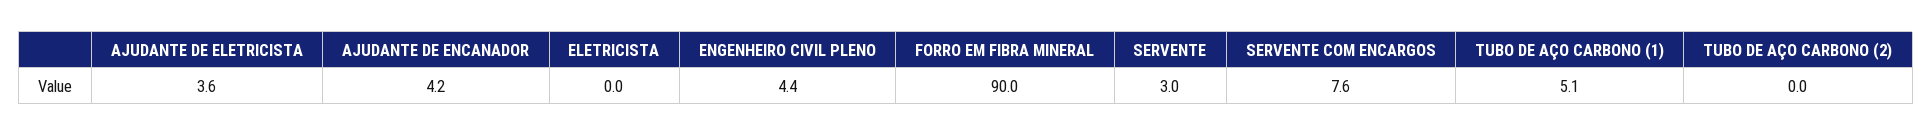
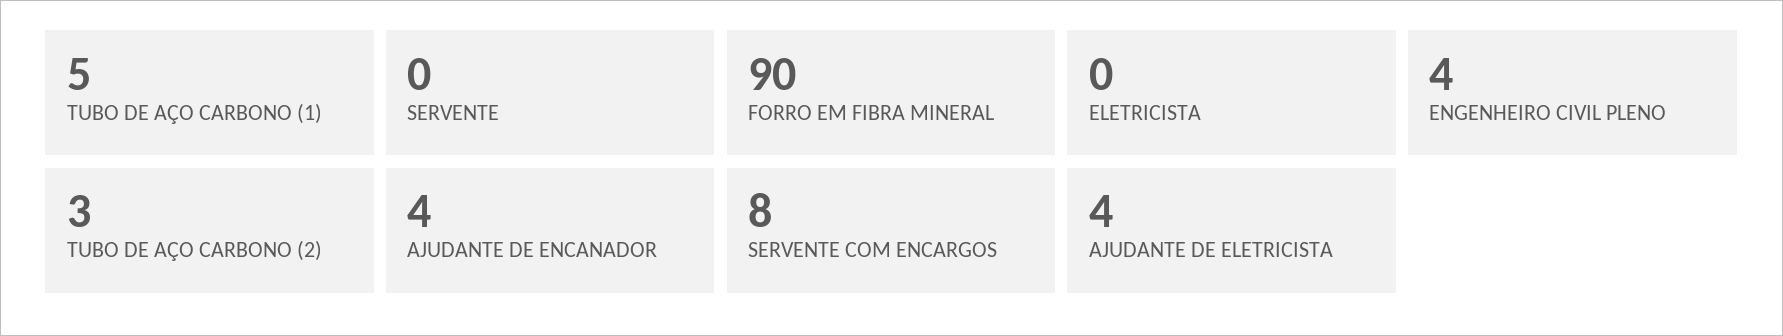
  {
    "AJUDANTE DE ELETRICISTA": 3.6,
    "AJUDANTE DE ENCANADOR": 4.2,
    "ELETRICISTA": 0,
    "ENGENHEIRO CIVIL PLENO": 4.4,
    "FORRO EM FIBRA MINERAL": 90,
-   "SERVENTE": 3,
+   "SERVENTE": 0,
    "SERVENTE COM ENCARGOS": 7.6,
    "TUBO DE AÇO CARBONO (1)": 5.1,
-   "TUBO DE AÇO CARBONO (2)": 0
+   "TUBO DE AÇO CARBONO (2)": 3
  }

